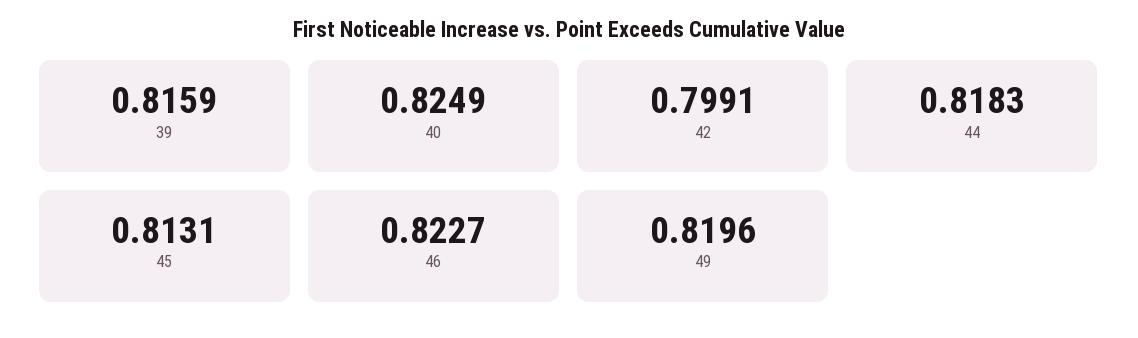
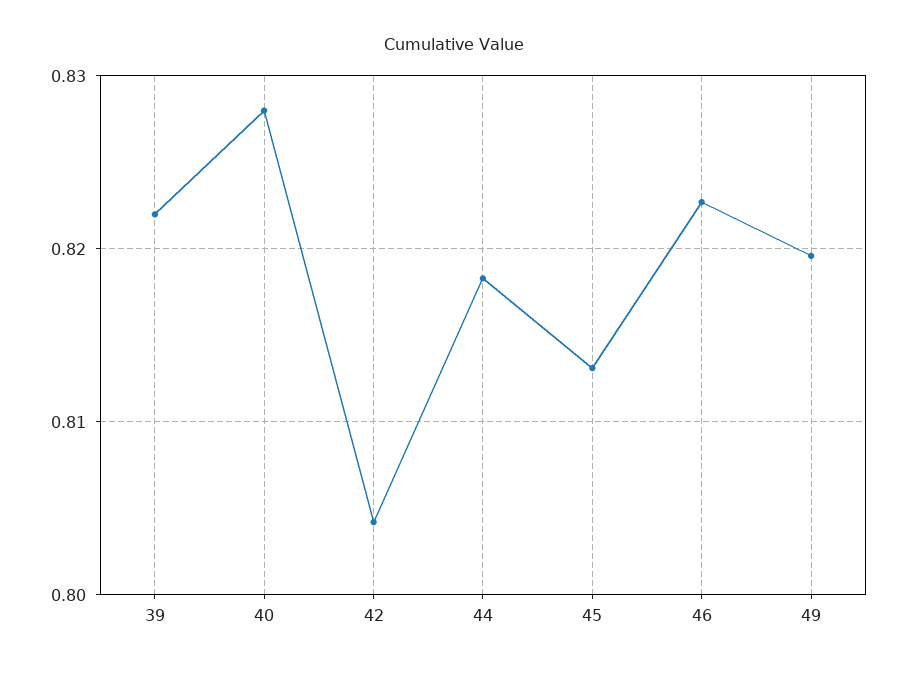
  {
-   "39": 0.8159,
+   "39": 0.822,
-   "40": 0.8249,
+   "40": 0.828,
-   "42": 0.7991,
+   "42": 0.804,
    "44": 0.8183,
    "45": 0.8131,
    "46": 0.8227,
    "49": 0.8196
  }

